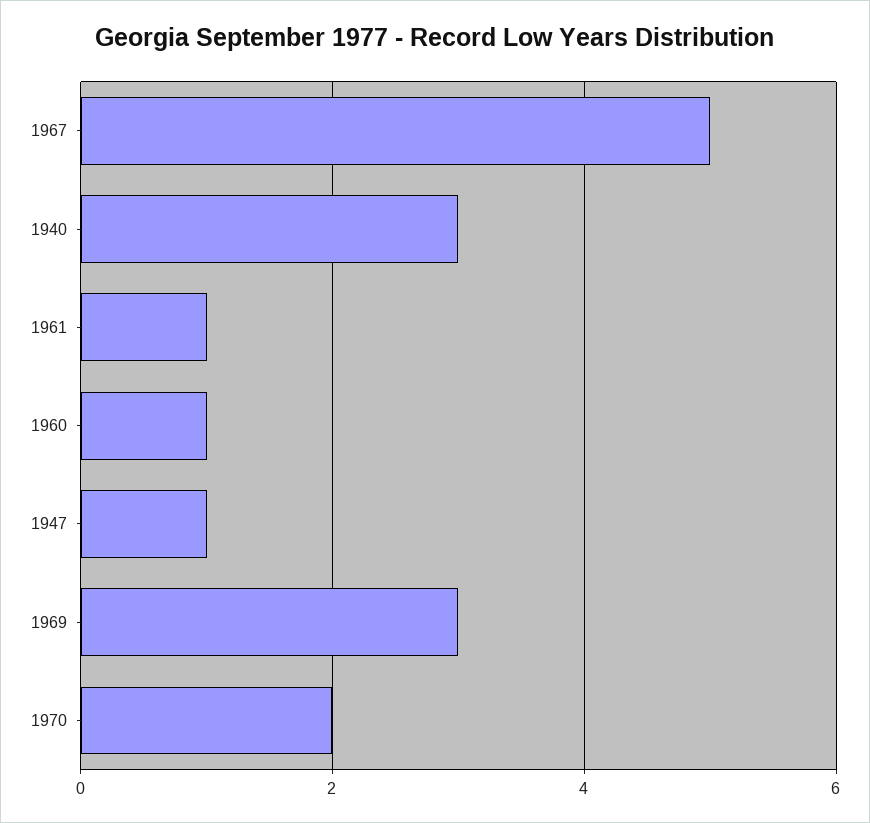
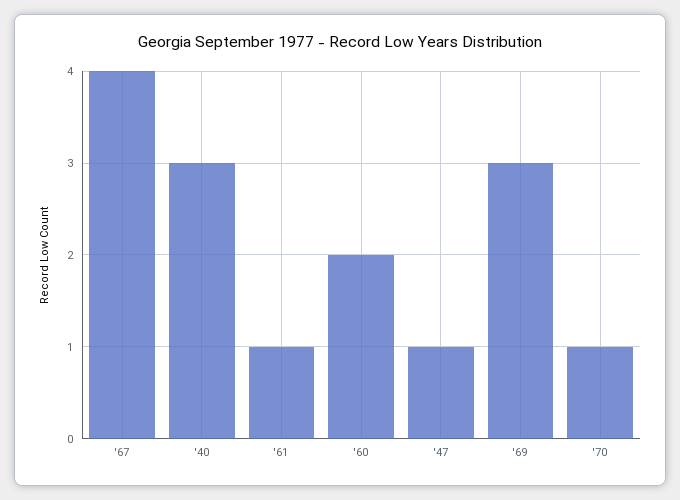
  {
-   "1967": 5,
+   "1967": 4,
    "1940": 3,
    "1961": 1,
-   "1960": 1,
+   "1960": 2,
    "1947": 1,
    "1969": 3,
-   "1970": 2
+   "1970": 1
  }

